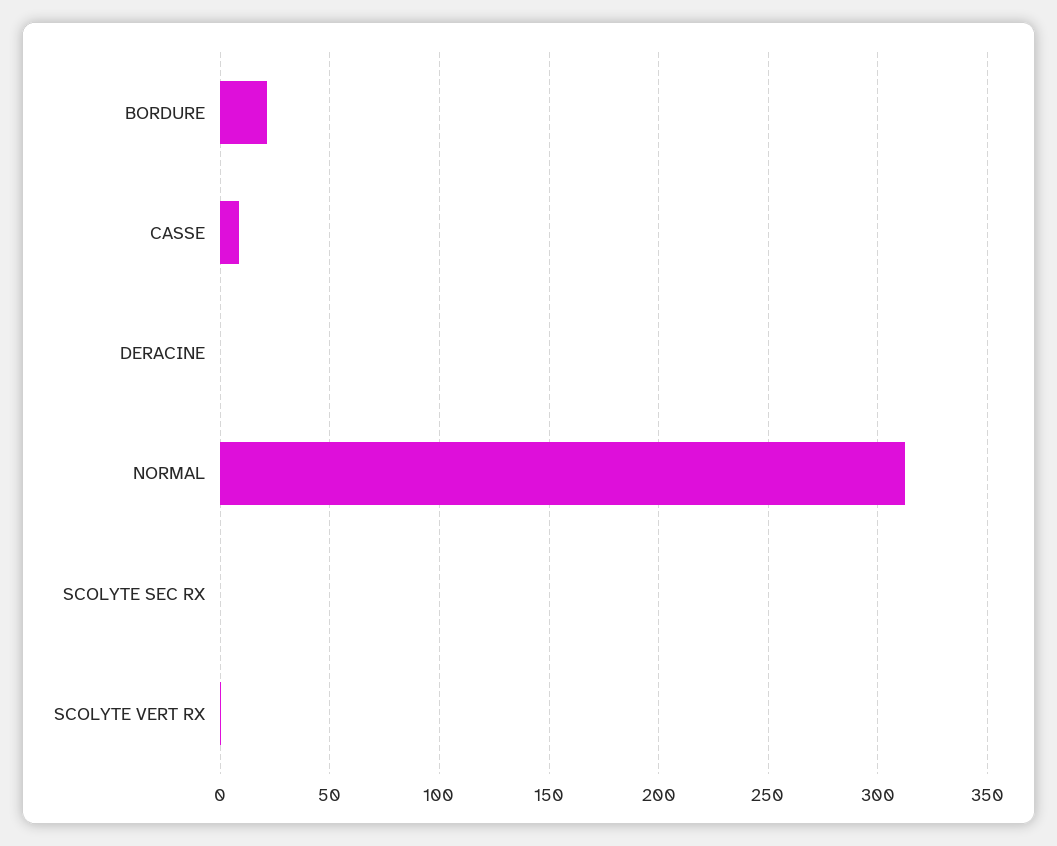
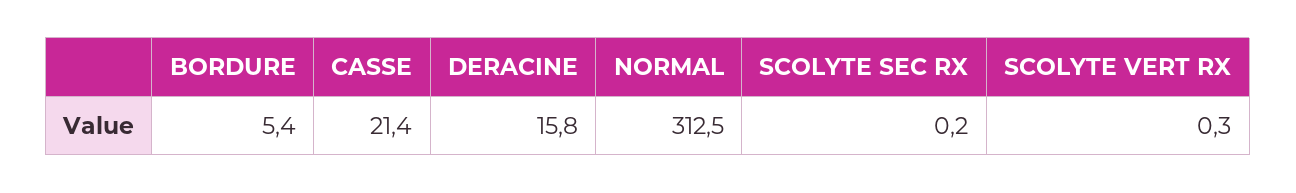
  {
-   "BORDURE": 20,
+   "BORDURE": 5.4,
-   "CASSE": 10,
+   "CASSE": 21.4,
-   "DERACINE": 0,
+   "DERACINE": 15.8,
    "NORMAL": 312.5,
    "SCOLYTE SEC RX": 0.2,
    "SCOLYTE VERT RX": 0.3
  }

